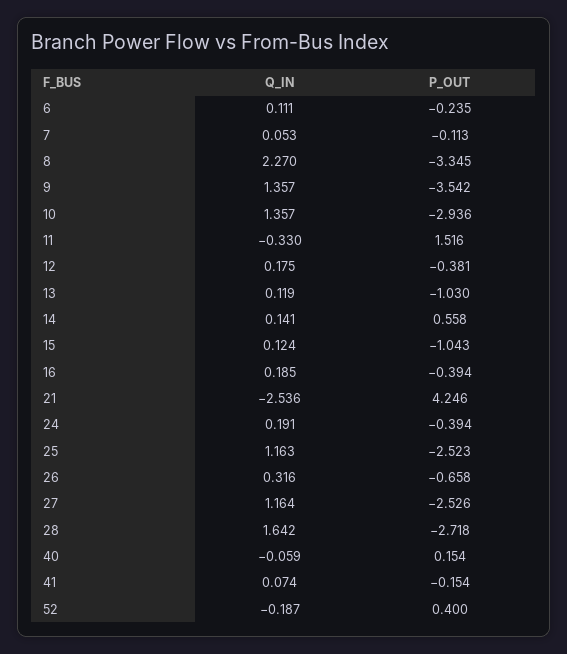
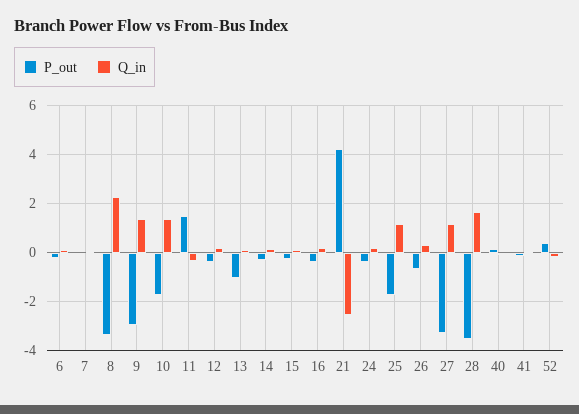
  {
    "Q_IN": {
      "6": 0.111,
      "7": 0.053,
      "8": 2.27,
      "9": 1.357,
      "10": 1.357,
      "11": -0.33,
      "12": 0.175,
      "13": 0.119,
      "14": 0.141,
      "15": 0.124,
      "16": 0.185,
      "21": -2.536,
      "24": 0.191,
      "25": 1.163,
      "26": 0.316,
      "27": 1.164,
      "28": 1.642,
      "40": -0.059,
      "41": 0.074,
      "52": -0.187
    },
    "P_OUT": {
      "6": -0.235,
      "7": -0.113,
      "8": -3.345,
-     "9": -3.542,
+     "9": -3,
-     "10": -2.936,
+     "10": -1.75,
      "11": 1.516,
      "12": -0.381,
      "13": -1.03,
-     "14": 0.558,
+     "14": -0.25,
-     "15": -1.043,
+     "15": -0.25,
      "16": -0.394,
      "21": 4.246,
      "24": -0.394,
-     "25": -2.523,
+     "25": -1.75,
      "26": -0.658,
-     "27": -2.526,
+     "27": -3.25,
-     "28": -2.718,
+     "28": -3.5,
      "40": 0.154,
      "41": -0.154,
      "52": 0.4
    }
  }

